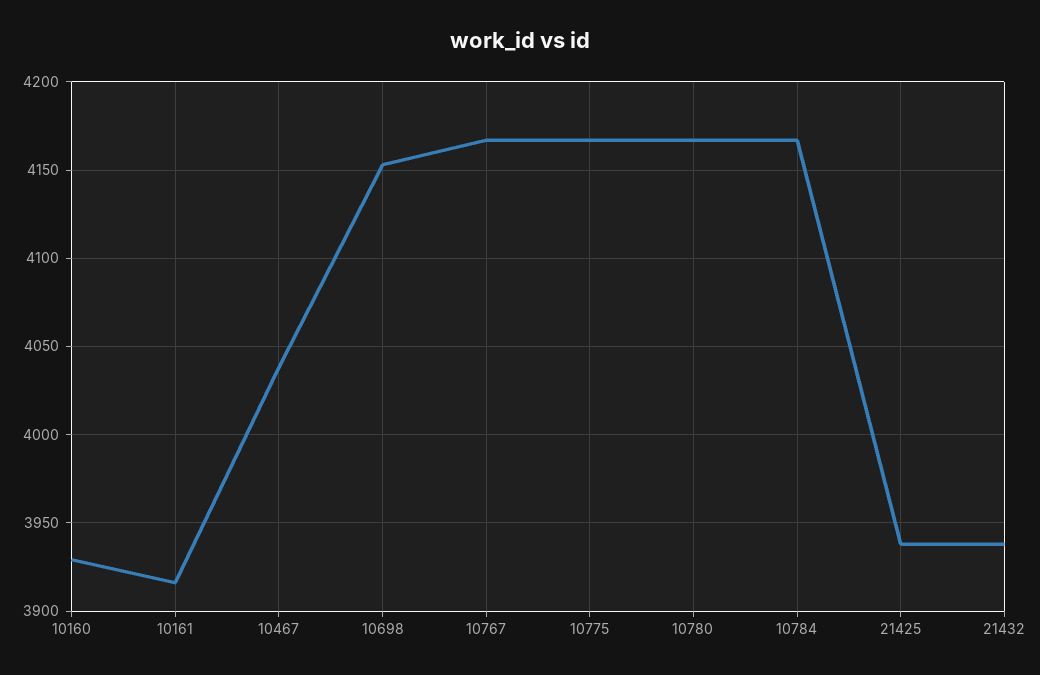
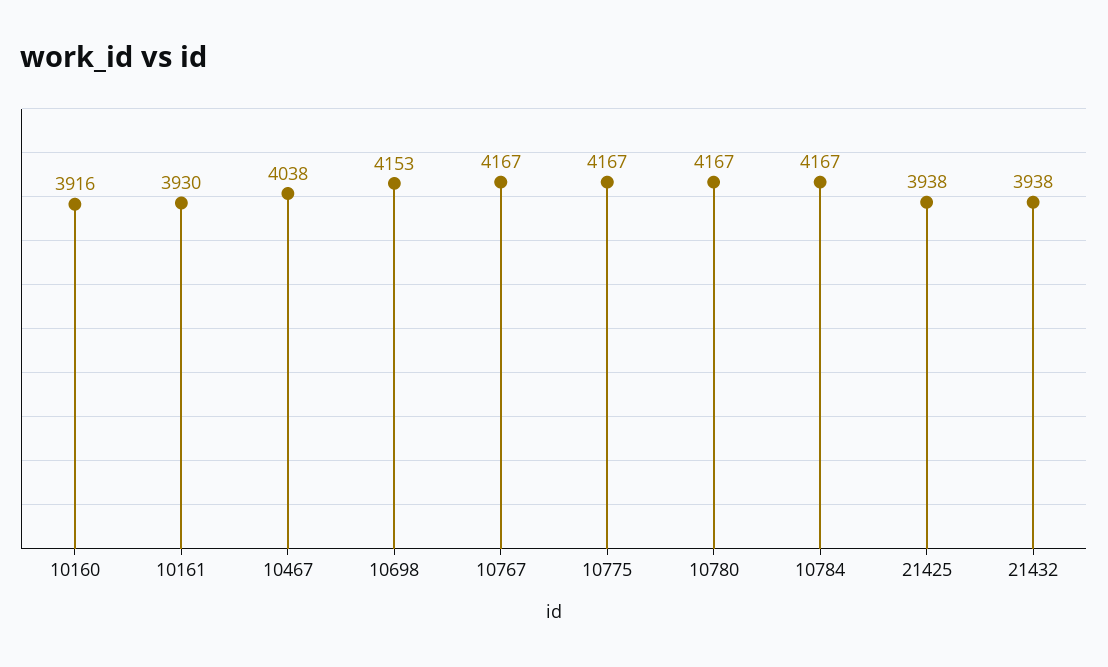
  {
-   "10160": 3930,
+   "10160": 3916,
-   "10161": 3915,
+   "10161": 3930,
    "10467": 4038,
    "10698": 4153,
    "10767": 4167,
    "10775": 4167,
    "10780": 4167,
    "10784": 4167,
    "21425": 3938,
    "21432": 3938
  }

